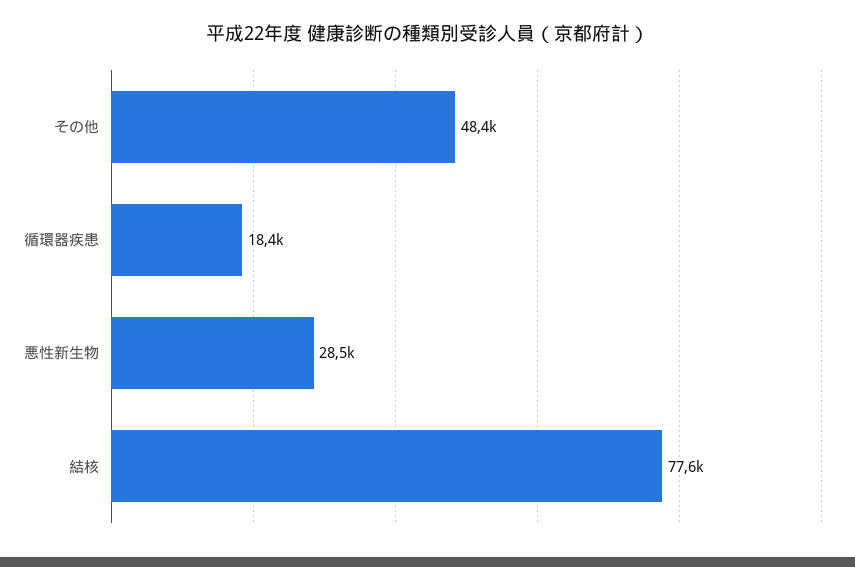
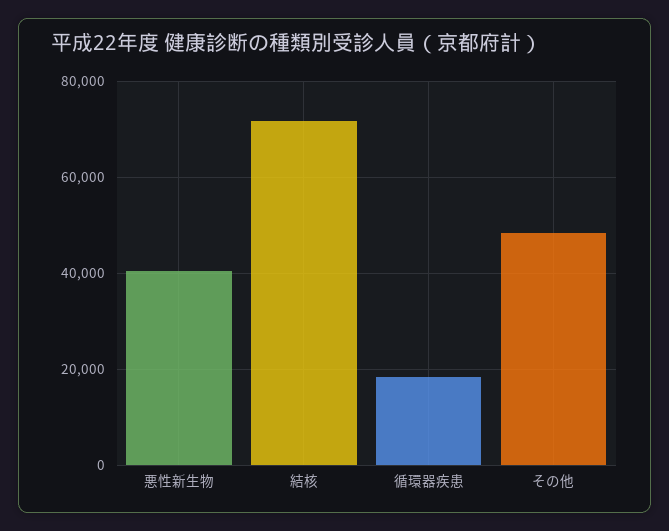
  {
    "その他": 48400,
    "循環器疾患": 18400,
-   "悪性新生物": 28500,
+   "悪性新生物": 40000,
-   "結核": 77600
+   "結核": 72000
  }

